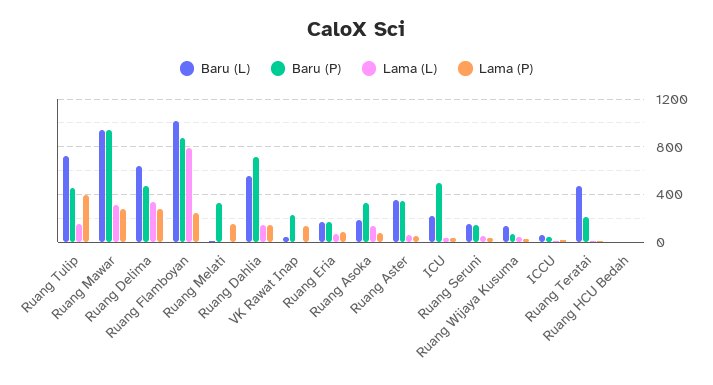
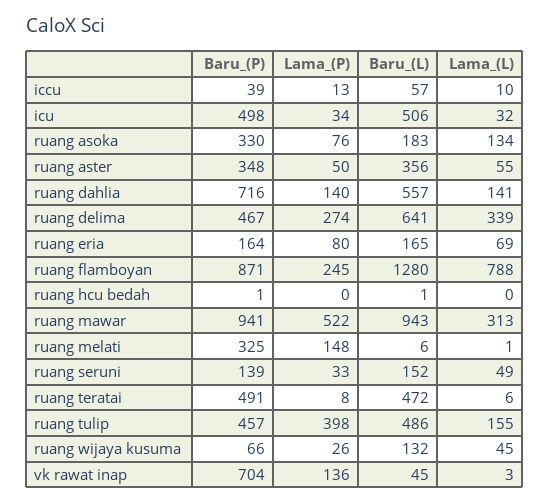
  {
    "Baru (L)": {
-     "Ruang Tulip": 700,
+     "Ruang Tulip": 486,
      "Ruang Mawar": 943,
      "Ruang Delima": 641,
-     "Ruang Flamboyan": 1000,
+     "Ruang Flamboyan": 1280,
      "Ruang Melati": 6,
      "Ruang Dahlia": 557,
      "VK Rawat Inap": 45,
      "Ruang Eria": 165,
      "Ruang Asoka": 183,
      "Ruang Aster": 356,
-     "ICU": 200,
+     "ICU": 506,
      "Ruang Seruni": 152,
      "Ruang Wijaya Kusuma": 132,
      "ICCU": 57,
      "Ruang Teratai": 472,
      "Ruang HCU Bedah": 1
    },
    "Baru (P)": {
      "Ruang Tulip": 457,
      "Ruang Mawar": 941,
      "Ruang Delima": 467,
      "Ruang Flamboyan": 871,
      "Ruang Melati": 325,
      "Ruang Dahlia": 716,
-     "VK Rawat Inap": 200,
+     "VK Rawat Inap": 704,
      "Ruang Eria": 164,
      "Ruang Asoka": 330,
      "Ruang Aster": 348,
      "ICU": 498,
      "Ruang Seruni": 139,
      "Ruang Wijaya Kusuma": 66,
      "ICCU": 39,
-     "Ruang Teratai": 200,
+     "Ruang Teratai": 491,
      "Ruang HCU Bedah": 1
    },
    "Lama (L)": {
      "Ruang Tulip": 155,
      "Ruang Mawar": 313,
      "Ruang Delima": 339,
      "Ruang Flamboyan": 788,
      "Ruang Melati": 1,
      "Ruang Dahlia": 141,
      "VK Rawat Inap": 3,
      "Ruang Eria": 69,
      "Ruang Asoka": 134,
      "Ruang Aster": 55,
      "ICU": 32,
      "Ruang Seruni": 49,
      "Ruang Wijaya Kusuma": 45,
      "ICCU": 10,
      "Ruang Teratai": 6,
      "Ruang HCU Bedah": 0
    },
    "Lama (P)": {
      "Ruang Tulip": 398,
-     "Ruang Mawar": 300,
+     "Ruang Mawar": 522,
      "Ruang Delima": 274,
      "Ruang Flamboyan": 245,
      "Ruang Melati": 148,
      "Ruang Dahlia": 140,
      "VK Rawat Inap": 136,
      "Ruang Eria": 80,
      "Ruang Asoka": 76,
      "Ruang Aster": 50,
      "ICU": 34,
      "Ruang Seruni": 33,
      "Ruang Wijaya Kusuma": 26,
      "ICCU": 13,
      "Ruang Teratai": 8,
      "Ruang HCU Bedah": 0
    }
  }

